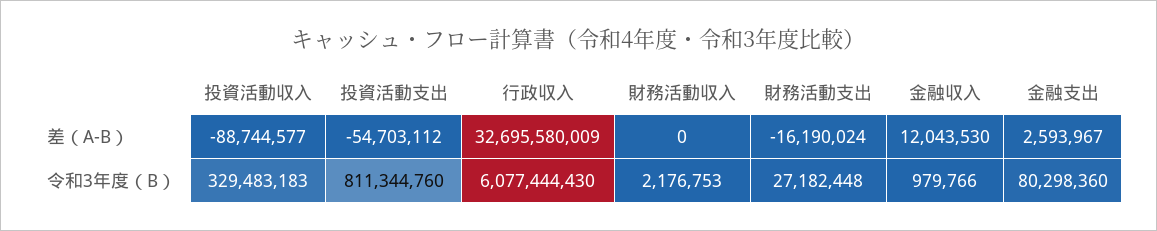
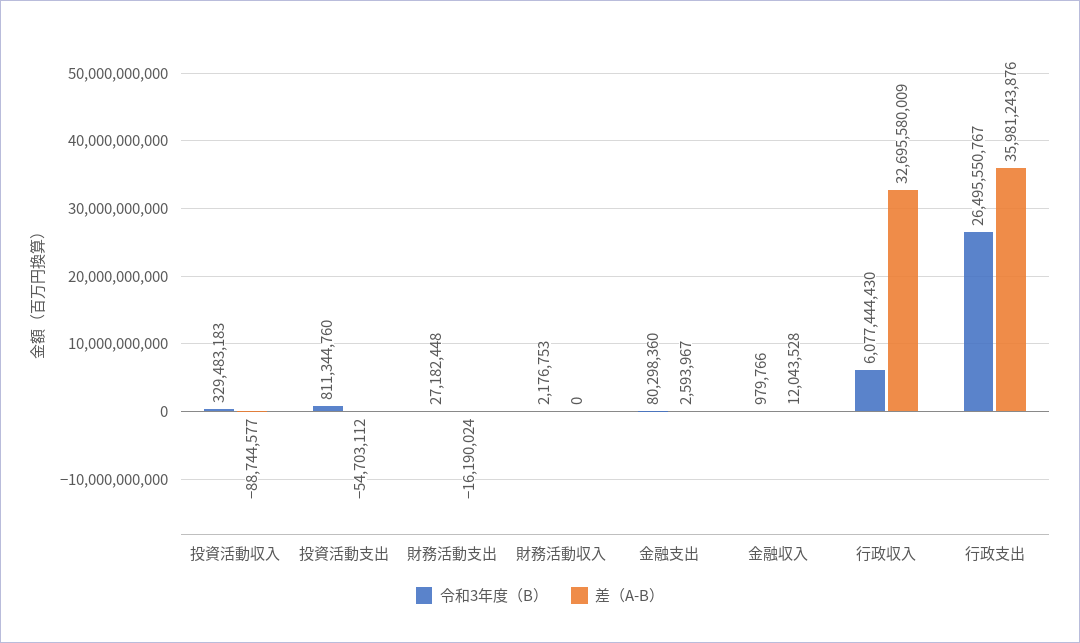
  {
    "差（A-B）": {
      "投資活動収入": -88744577,
      "投資活動支出": -54703112,
      "行政収入": 32695580009,
      "財務活動収入": 0,
      "財務活動支出": -16190024,
-     "金融収入": 12043530,
+     "金融収入": 12043528,
-     "金融支出": 2593967
+     "金融支出": 2593967,
+     "行政支出": 35981243876
    },
    "令和3年度（B）": {
      "投資活動収入": 329483183,
      "投資活動支出": 811344760,
      "行政収入": 6077444430,
      "財務活動収入": 2176753,
      "財務活動支出": 27182448,
      "金融収入": 979766,
-     "金融支出": 80298360
+     "金融支出": 80298360,
+     "行政支出": 26495550767
    }
  }

